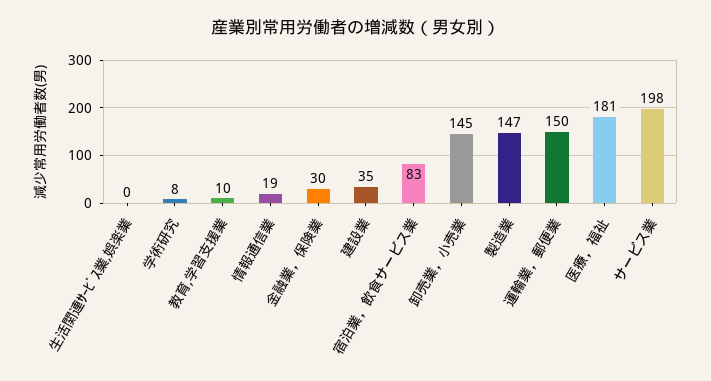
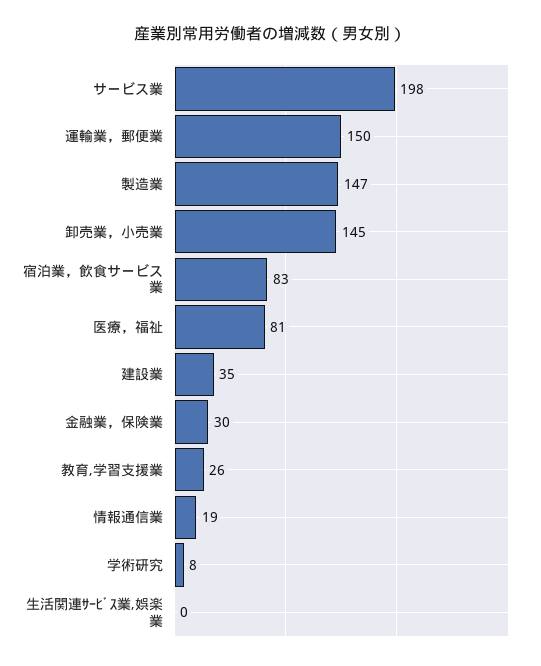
  {
    "生活関連ｻｰﾋﾞｽ業,娯楽業": 0,
    "学術研究": 8,
-   "教育,学習支援業": 10,
+   "教育,学習支援業": 26,
    "情報通信業": 19,
    "金融業，保険業": 30,
    "建設業": 35,
    "宿泊業，飲食サービス業": 83,
    "卸売業，小売業": 145,
    "製造業": 147,
    "運輸業，郵便業": 150,
-   "医療，福祉": 181,
+   "医療，福祉": 81,
    "サービス業": 198
  }

